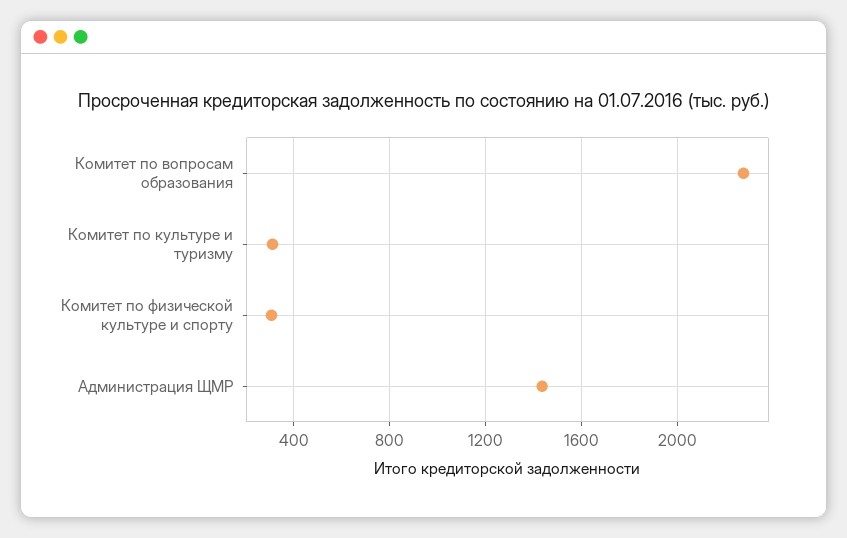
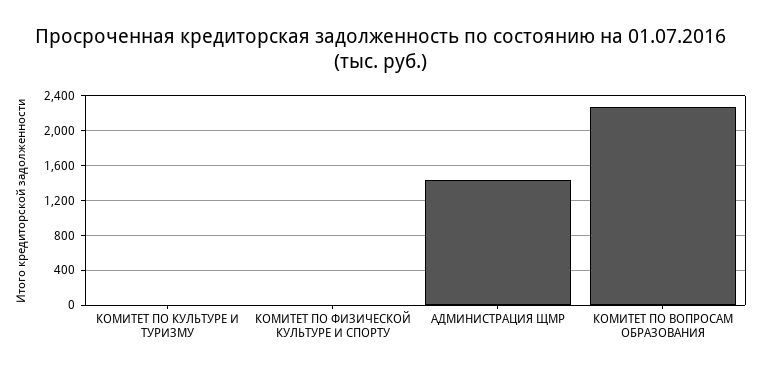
  {
    "Комитет по вопросам образования": 2250,
-   "Комитет по культуре и туризму": 300,
+   "Комитет по культуре и туризму": 0,
-   "Комитет по физической культуре и спорту": 300,
+   "Комитет по физической культуре и спорту": 0,
    "Администрация ЩМР": 1450
  }

